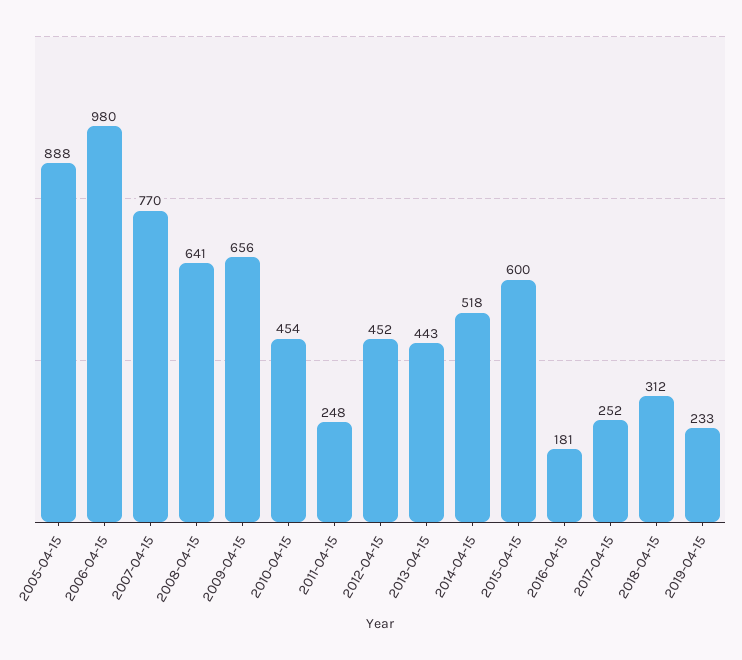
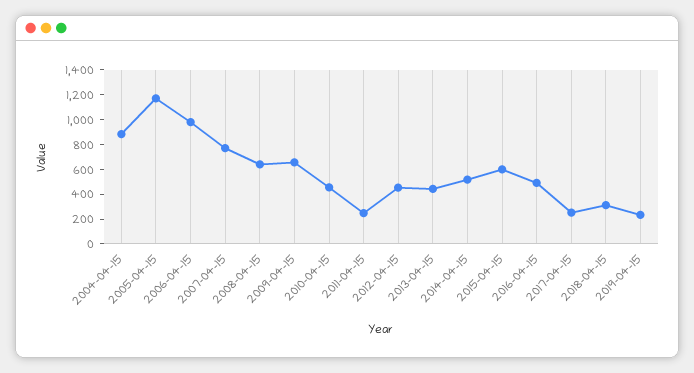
  {
-   "2005-04-15": 888,
+   "2005-04-15": 1200,
    "2006-04-15": 980,
    "2007-04-15": 770,
    "2008-04-15": 641,
    "2009-04-15": 656,
    "2010-04-15": 454,
    "2011-04-15": 248,
    "2012-04-15": 452,
    "2013-04-15": 443,
    "2014-04-15": 518,
    "2015-04-15": 600,
-   "2016-04-15": 181,
+   "2016-04-15": 500,
    "2017-04-15": 252,
    "2018-04-15": 312,
-   "2019-04-15": 233
+   "2019-04-15": 233,
+   "2004-04-15": 900
  }

